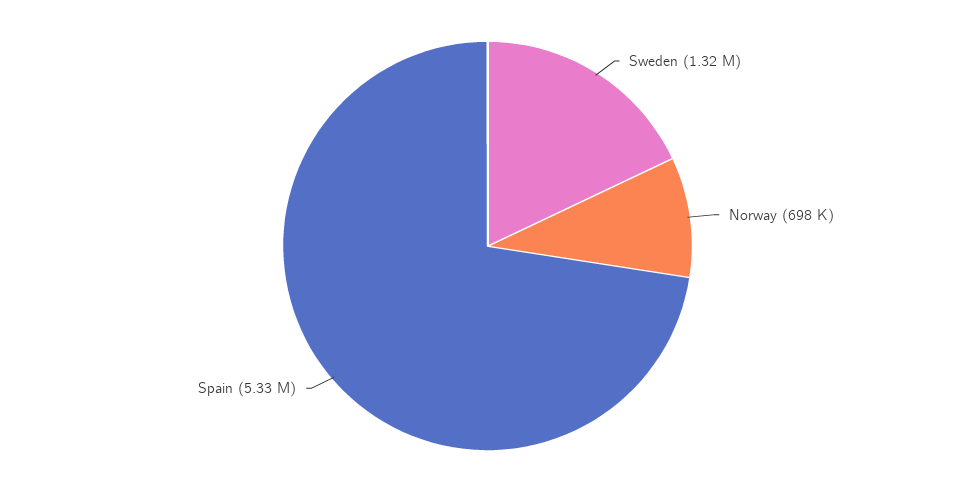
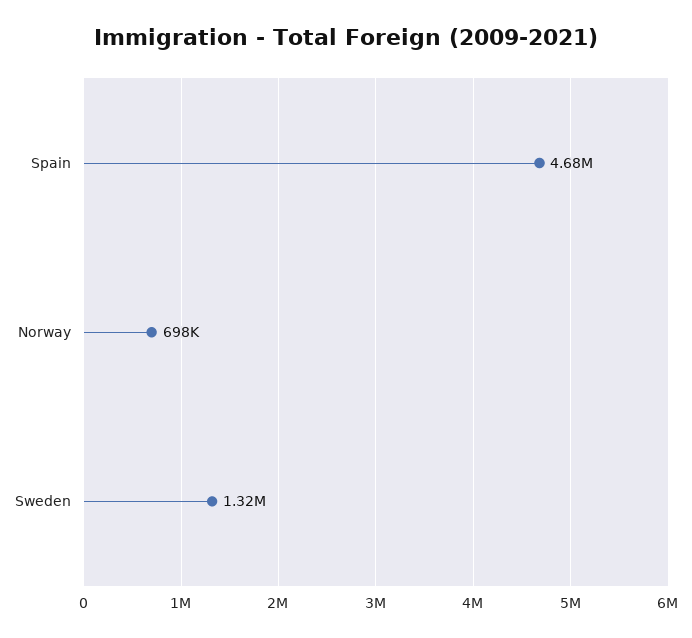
  {
    "Sweden": 1320000,
    "Norway": 698000,
-   "Spain": 5330000
+   "Spain": 4680000
  }

